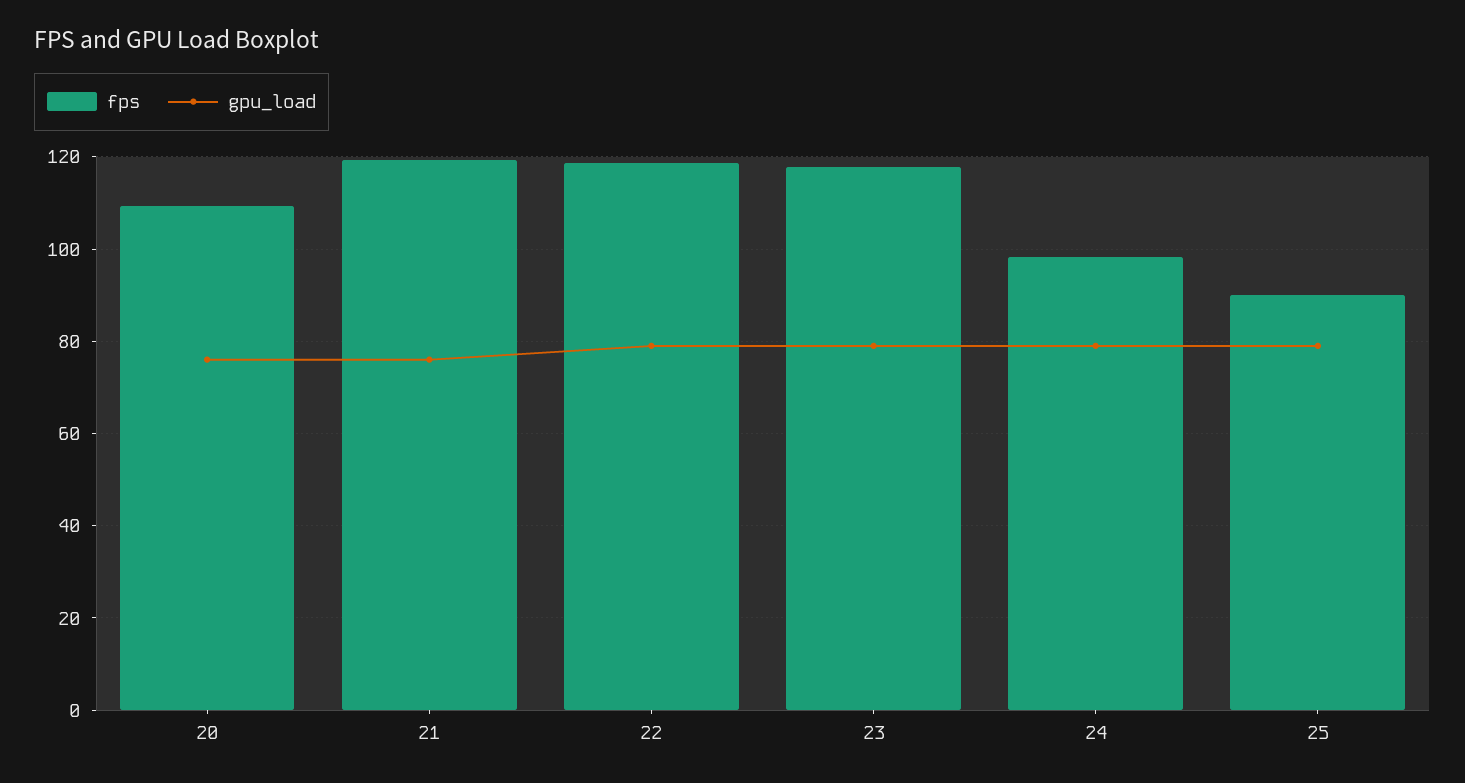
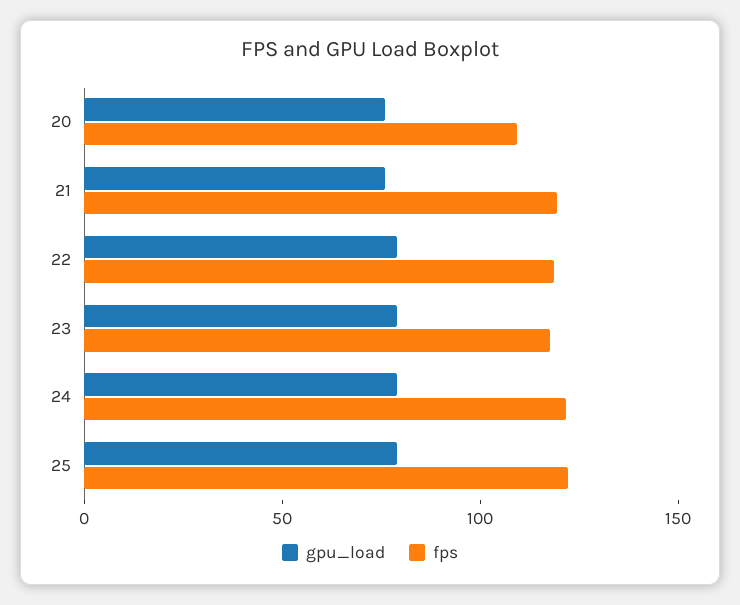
  {
    "fps": {
      "20": 110,
      "21": 120,
      "22": 118,
      "23": 118,
-     "24": 98,
+     "24": 120,
-     "25": 90
+     "25": 120
    },
    "gpu_load": {
      "20": 76,
      "21": 76,
      "22": 80,
      "23": 80,
      "24": 80,
      "25": 80
    }
  }

